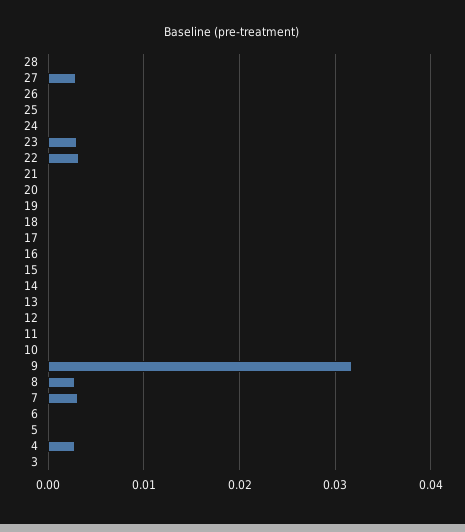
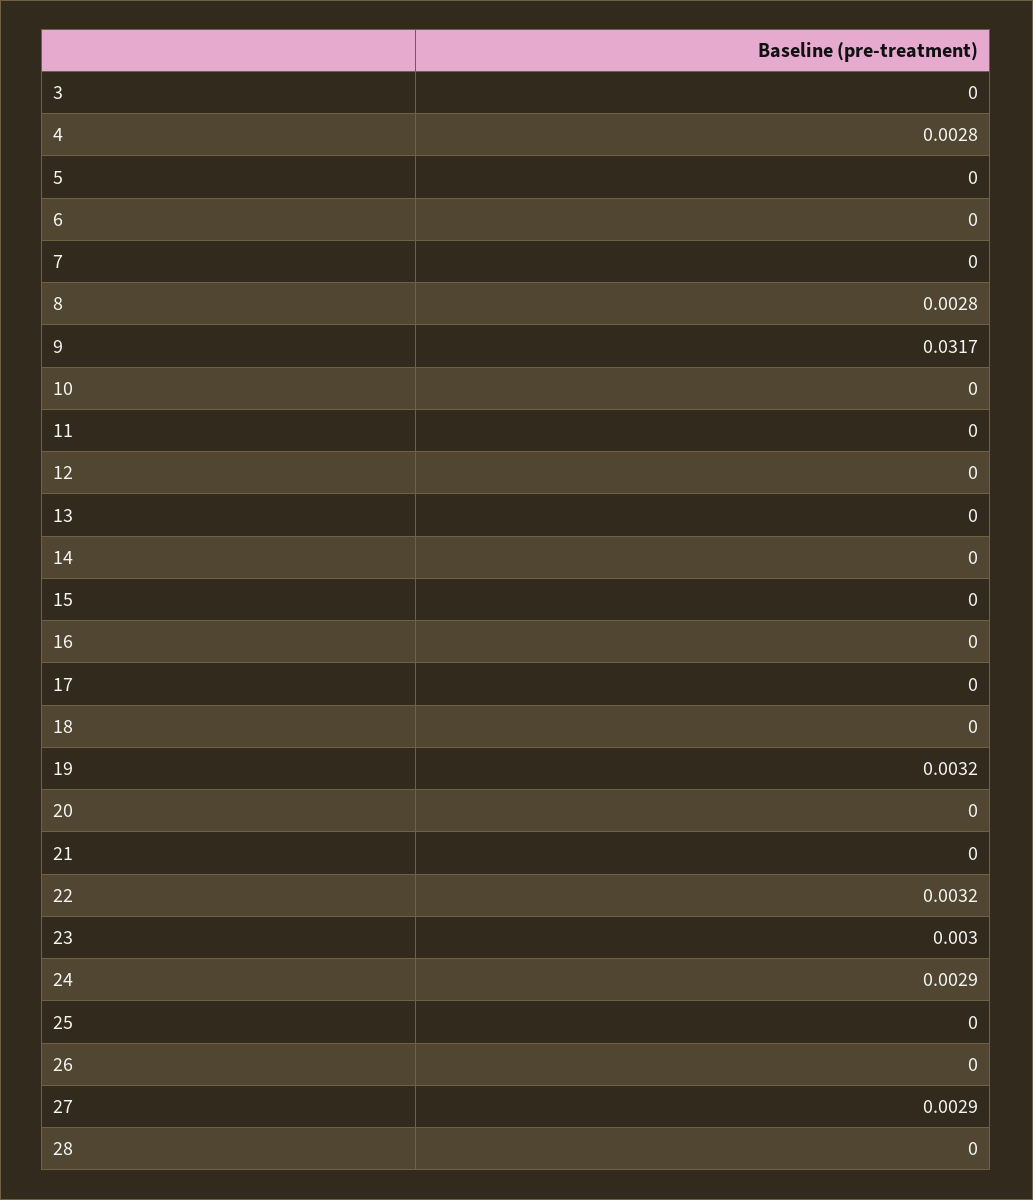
  {
    "28": 0,
    "27": 0.0029,
    "26": 0,
    "25": 0,
-   "24": 0,
+   "24": 0.0029,
    "23": 0.003,
    "22": 0.0032,
    "21": 0,
    "20": 0,
-   "19": 0,
+   "19": 0.0032,
    "18": 0,
    "17": 0,
    "16": 0,
    "15": 0,
    "14": 0,
    "13": 0,
    "12": 0,
    "11": 0,
    "10": 0,
    "9": 0.0317,
    "8": 0.0028,
-   "7": 0.003,
+   "7": 0,
    "6": 0,
    "5": 0,
    "4": 0.0028,
    "3": 0
  }

